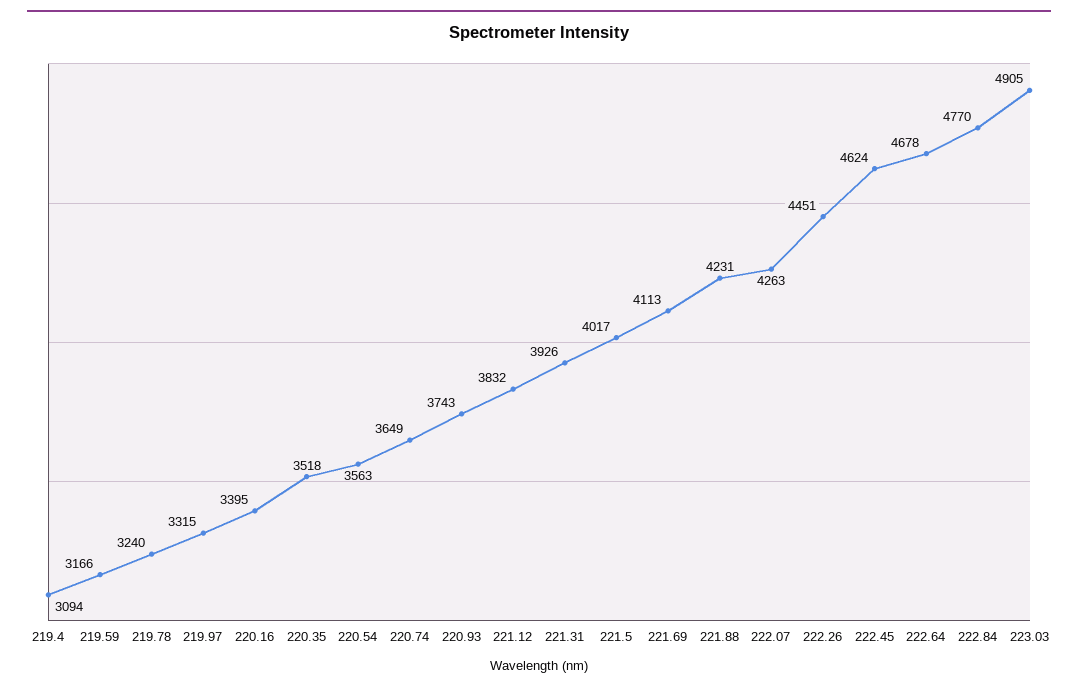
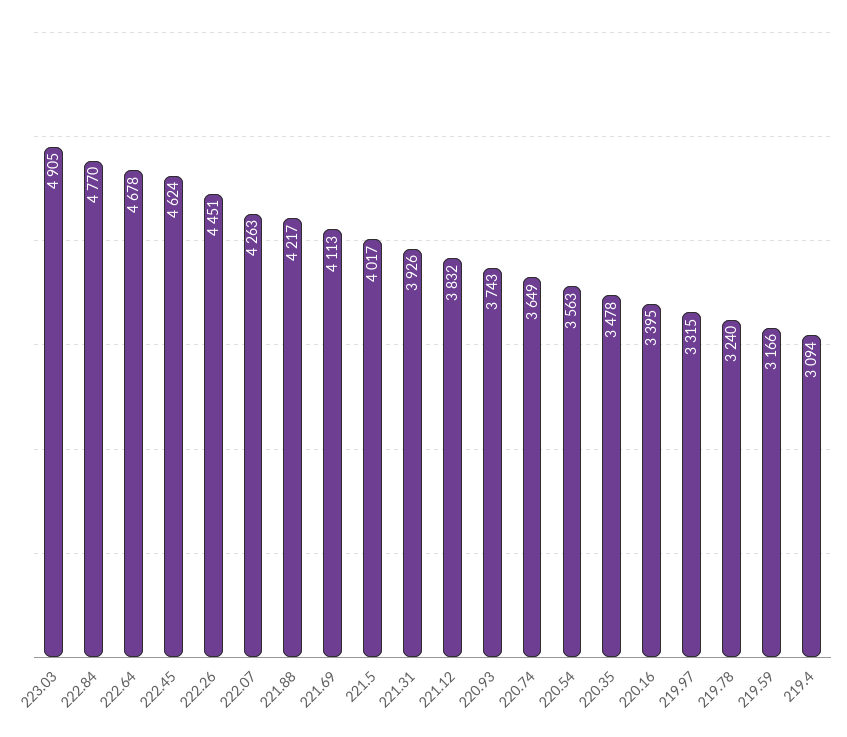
  {
    "219.4": 3094,
    "219.59": 3166,
    "219.78": 3240,
    "219.97": 3315,
    "220.16": 3395,
-   "220.35": 3518,
+   "220.35": 3478,
    "220.54": 3563,
    "220.74": 3649,
    "220.93": 3743,
    "221.12": 3832,
    "221.31": 3926,
    "221.5": 4017,
    "221.69": 4113,
-   "221.88": 4231,
+   "221.88": 4217,
    "222.07": 4263,
    "222.26": 4451,
    "222.45": 4624,
    "222.64": 4678,
    "222.84": 4770,
    "223.03": 4905
  }

